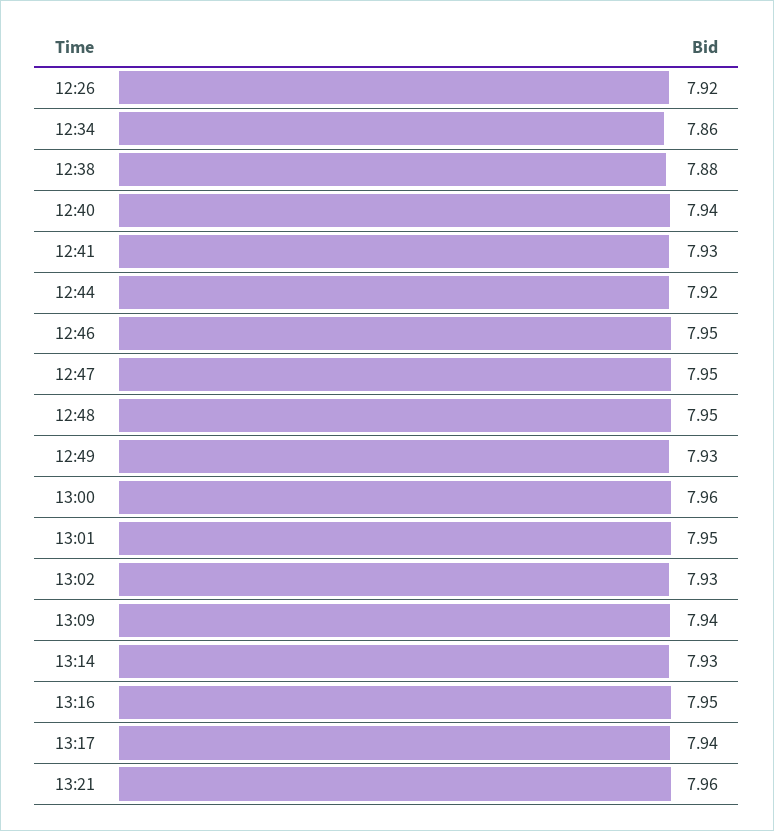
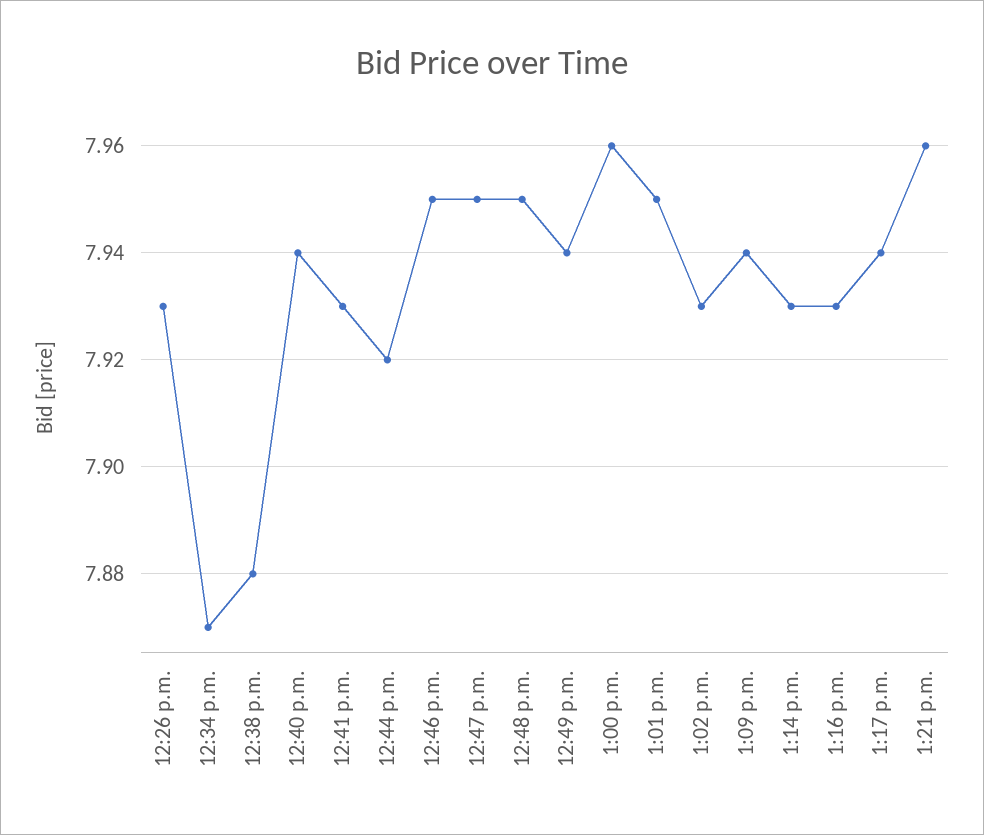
  {
-   "12:26": 7.92,
+   "12:26": 7.93,
-   "12:34": 7.86,
+   "12:34": 7.87,
    "12:38": 7.88,
    "12:40": 7.94,
    "12:41": 7.93,
    "12:44": 7.92,
    "12:46": 7.95,
    "12:47": 7.95,
    "12:48": 7.95,
-   "12:49": 7.93,
+   "12:49": 7.94,
    "13:00": 7.96,
    "13:01": 7.95,
    "13:02": 7.93,
    "13:09": 7.94,
    "13:14": 7.93,
-   "13:16": 7.95,
+   "13:16": 7.93,
    "13:17": 7.94,
    "13:21": 7.96
  }

